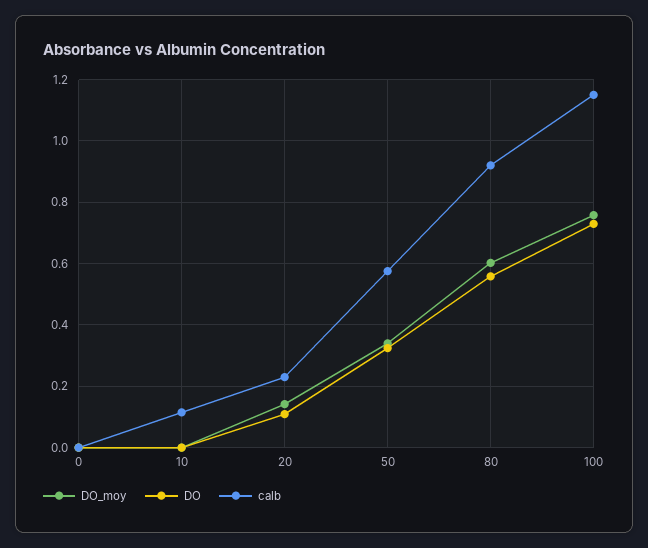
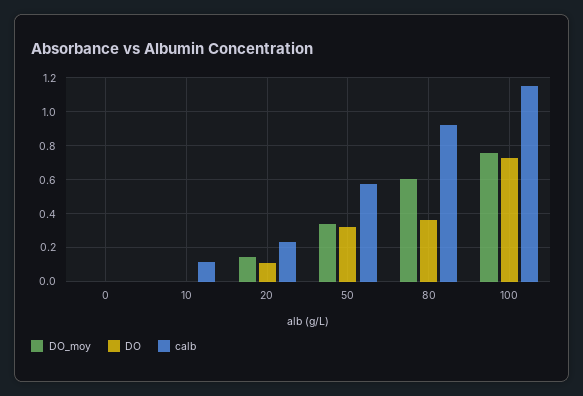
  {
    "DO_moy": {
      "0": 0,
      "10": 0,
      "20": 0.14,
      "50": 0.34,
      "80": 0.6,
      "100": 0.76
    },
    "DO": {
      "0": 0,
      "10": 0,
      "20": 0.1,
      "50": 0.32,
-     "80": 0.56,
+     "80": 0.35,
      "100": 0.72
    },
    "calb": {
      "0": 0,
      "10": 0.12,
      "20": 0.24,
      "50": 0.58,
      "80": 0.92,
      "100": 1.16
    }
  }

